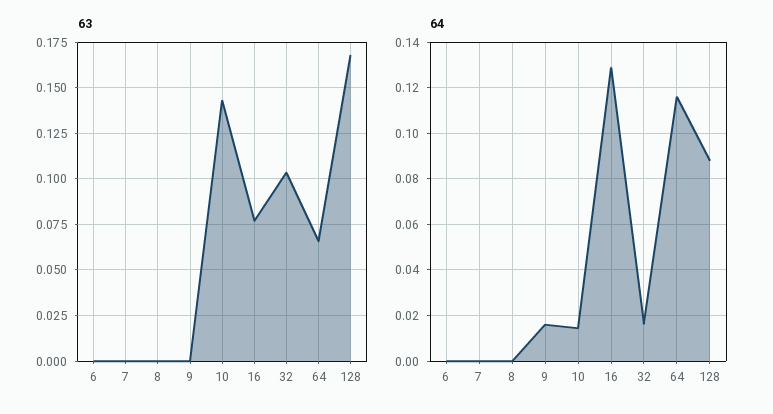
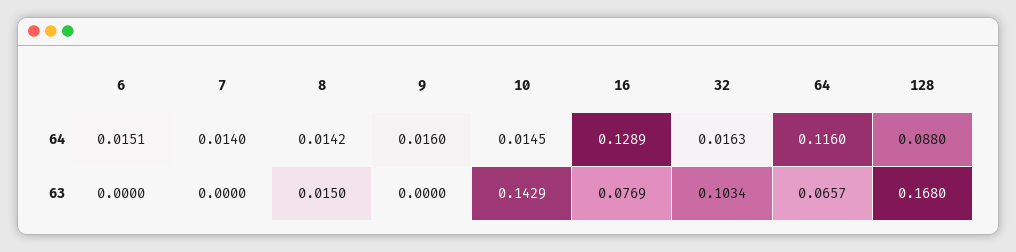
  {
    "63": {
      "6": 0,
      "7": 0,
-     "8": 0,
+     "8": 0.015,
      "9": 0,
      "10": 0.1429,
      "16": 0.0769,
      "32": 0.1034,
      "64": 0.0657,
      "128": 0.168
    },
    "64": {
-     "6": 0,
+     "6": 0.0151,
-     "7": 0,
+     "7": 0.014,
-     "8": 0,
+     "8": 0.0142,
      "9": 0.016,
      "10": 0.0145,
      "16": 0.1289,
      "32": 0.0163,
      "64": 0.116,
      "128": 0.088
    }
  }

